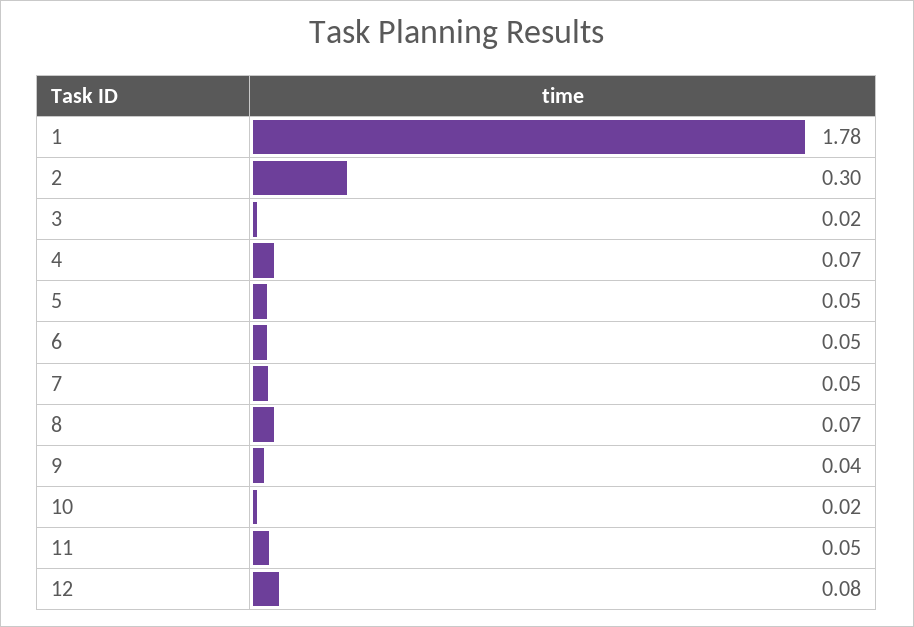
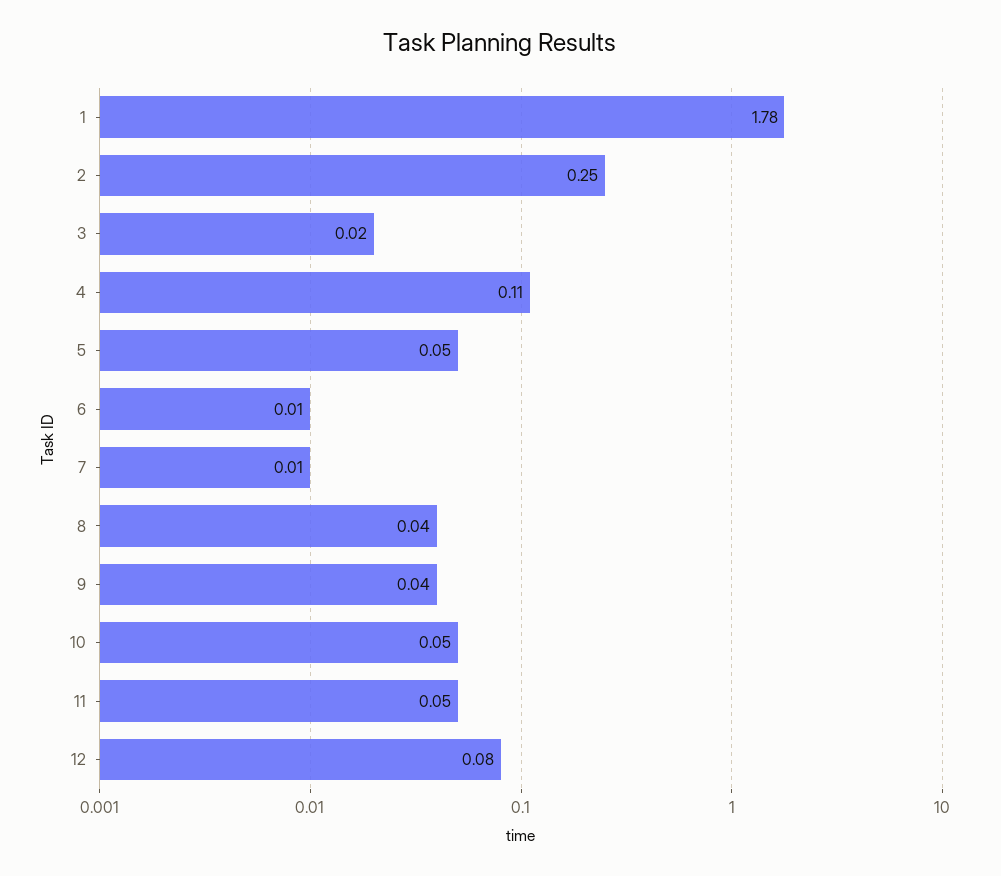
  {
    "1": 1.78,
-   "2": 0.3,
+   "2": 0.25,
    "3": 0.02,
-   "4": 0.07,
+   "4": 0.11,
    "5": 0.05,
-   "6": 0.05,
+   "6": 0.01,
-   "7": 0.05,
+   "7": 0.01,
-   "8": 0.07,
+   "8": 0.04,
    "9": 0.04,
-   "10": 0.02,
+   "10": 0.05,
    "11": 0.05,
    "12": 0.08
  }

